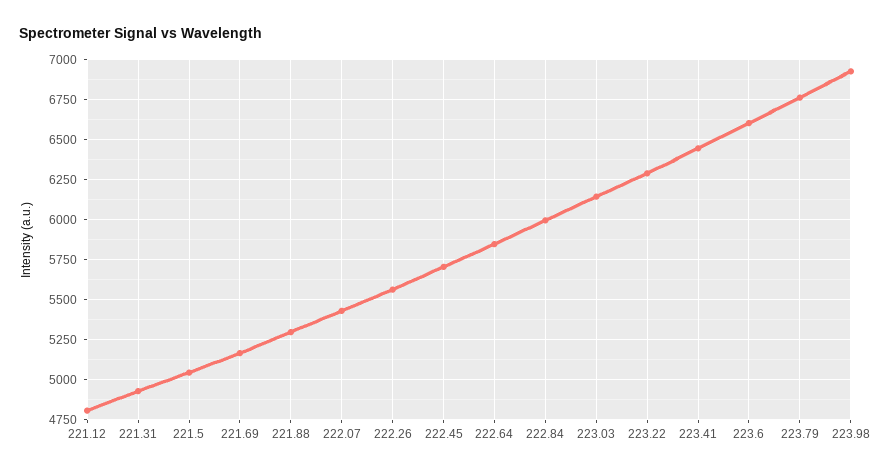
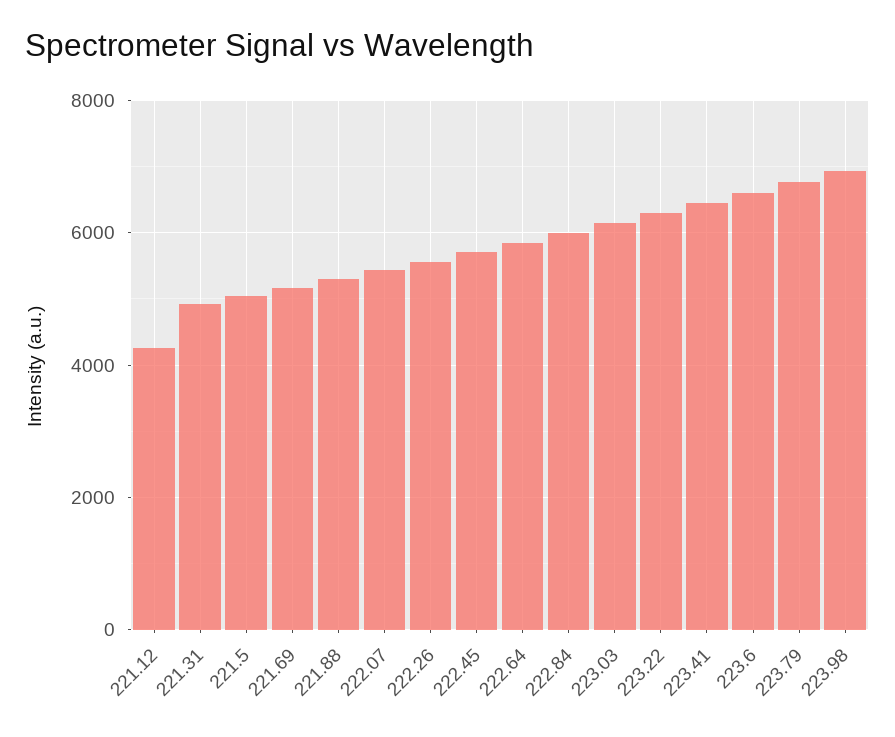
  {
-   "221.12": 4800,
+   "221.12": 4200,
    "221.31": 4950,
    "221.5": 5050,
    "221.69": 5150,
    "221.88": 5300,
    "222.07": 5450,
    "222.26": 5550,
    "222.45": 5700,
    "222.64": 5850,
    "222.84": 6000,
    "223.03": 6150,
    "223.22": 6300,
    "223.41": 6450,
    "223.6": 6600,
    "223.79": 6750,
    "223.98": 6950
  }

